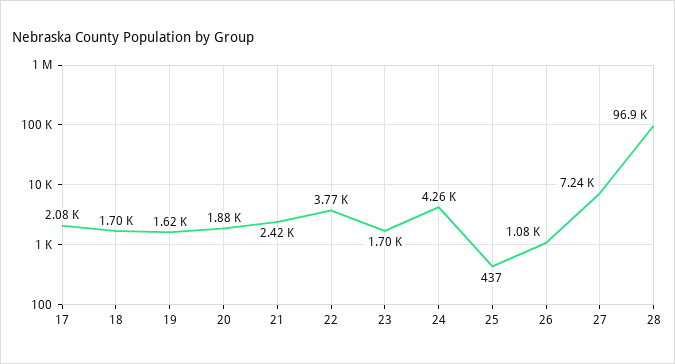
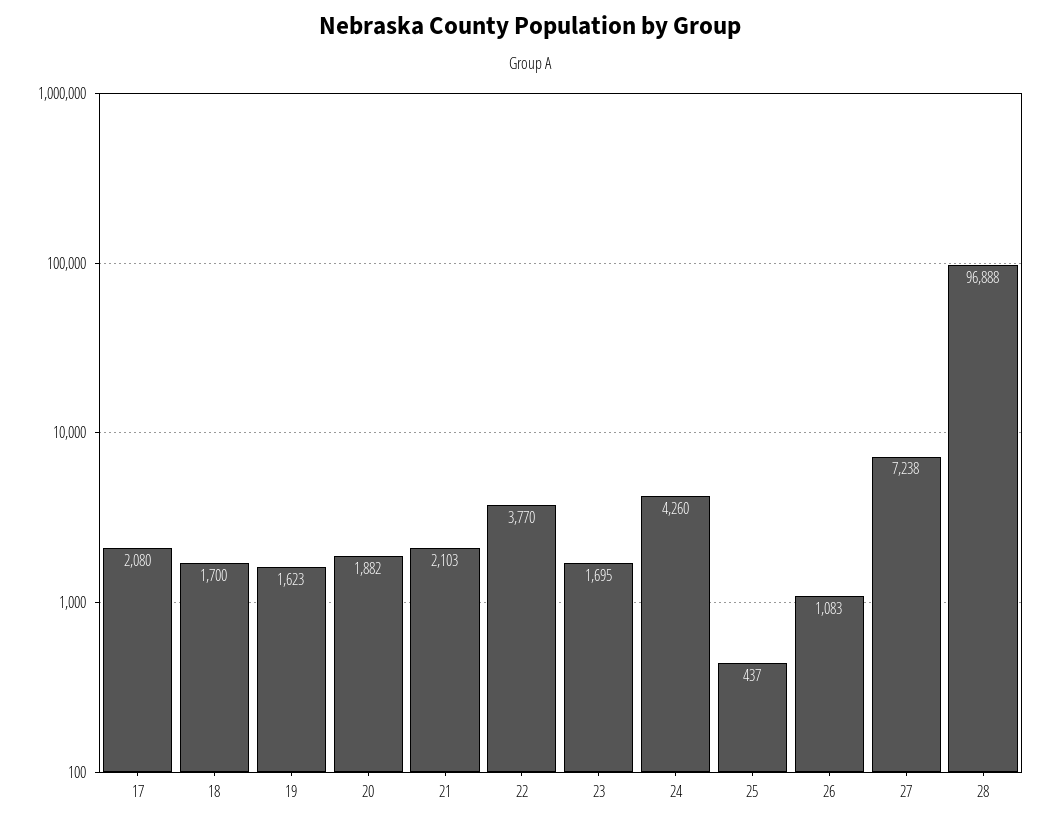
  {
    "17": 2080,
    "18": 1700,
    "19": 1623,
    "20": 1882,
-   "21": 2420,
+   "21": 2103,
    "22": 3770,
    "23": 1695,
    "24": 4260,
    "25": 437,
    "26": 1083,
    "27": 7238,
    "28": 96888
  }

